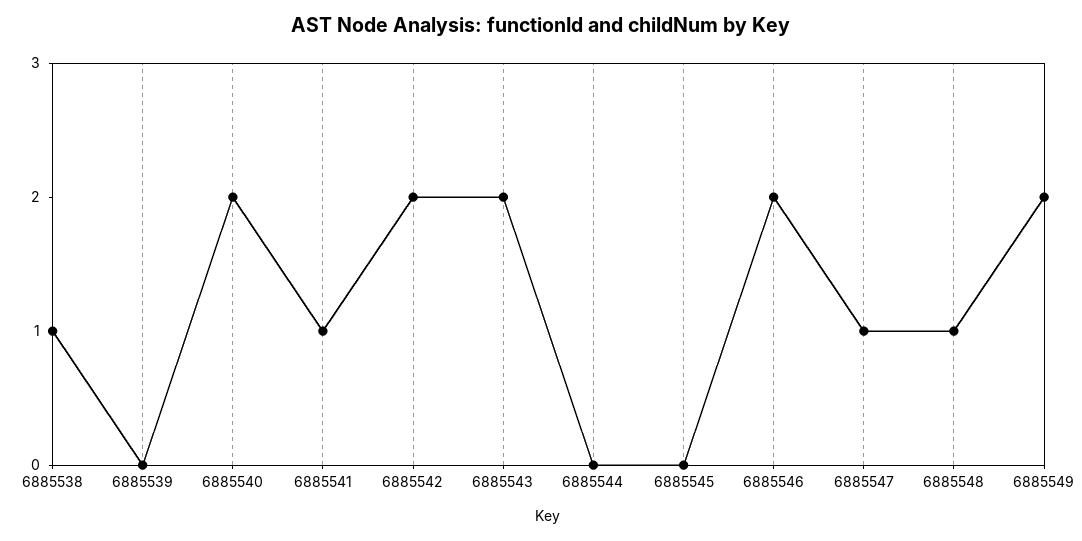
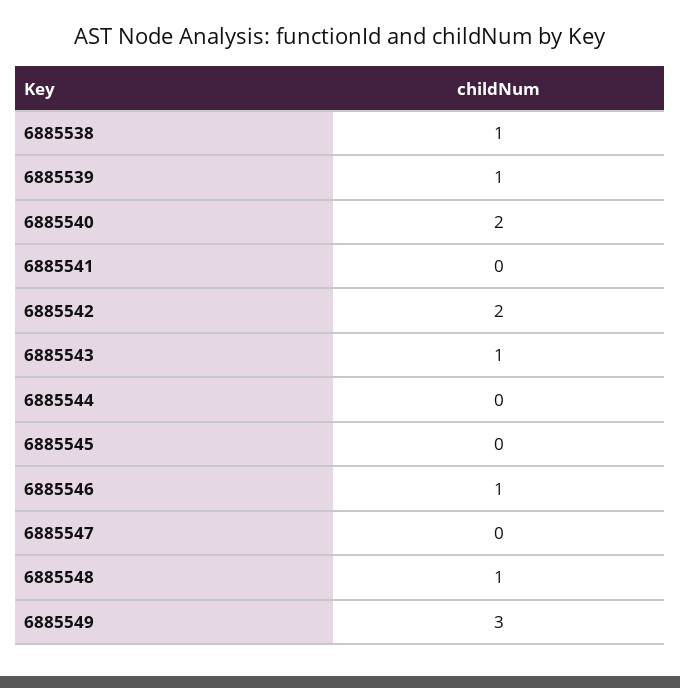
  {
    "6885538": 1,
-   "6885539": 0,
+   "6885539": 1,
    "6885540": 2,
-   "6885541": 1,
+   "6885541": 0,
    "6885542": 2,
-   "6885543": 2,
+   "6885543": 1,
    "6885544": 0,
    "6885545": 0,
-   "6885546": 2,
+   "6885546": 1,
-   "6885547": 1,
+   "6885547": 0,
    "6885548": 1,
-   "6885549": 2
+   "6885549": 3
  }

